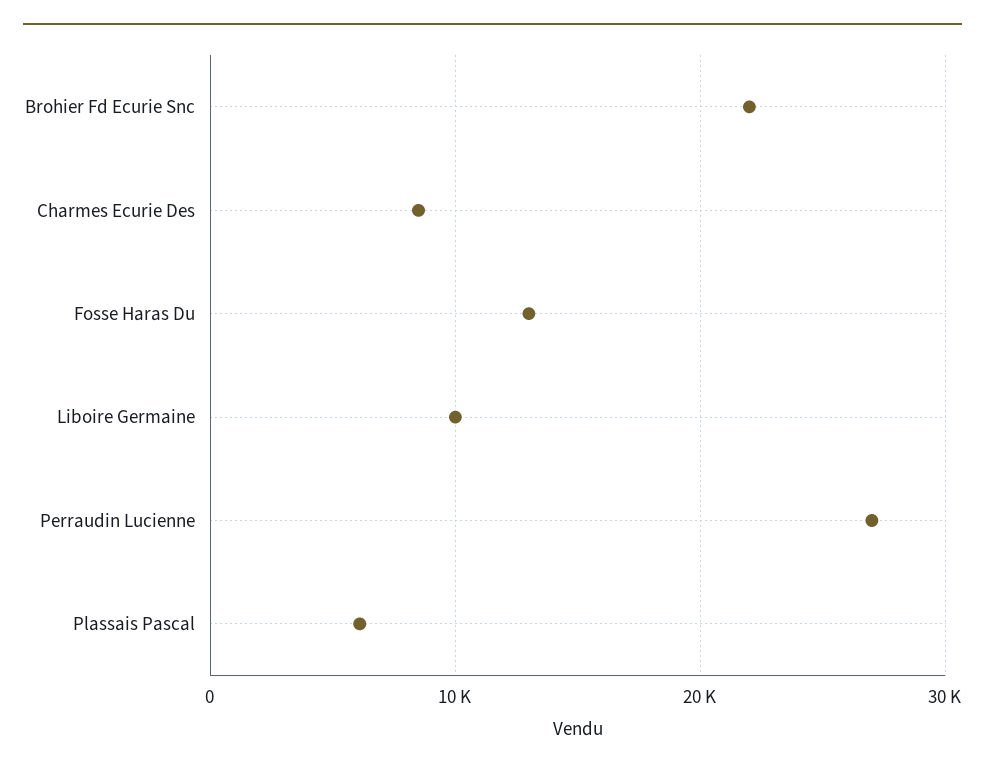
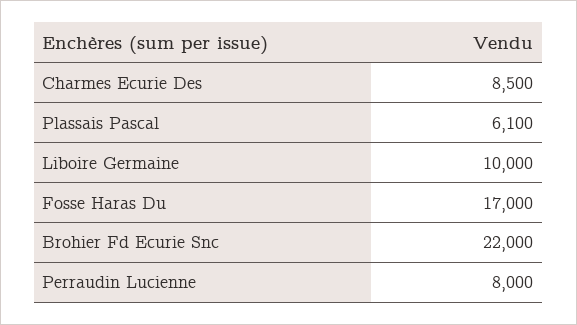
  {
    "Brohier Fd Ecurie Snc": 22000,
    "Charmes Ecurie Des": 8500,
-   "Fosse Haras Du": 13000,
+   "Fosse Haras Du": 17000,
    "Liboire Germaine": 10000,
-   "Perraudin Lucienne": 27000,
+   "Perraudin Lucienne": 8000,
    "Plassais Pascal": 6100
  }

